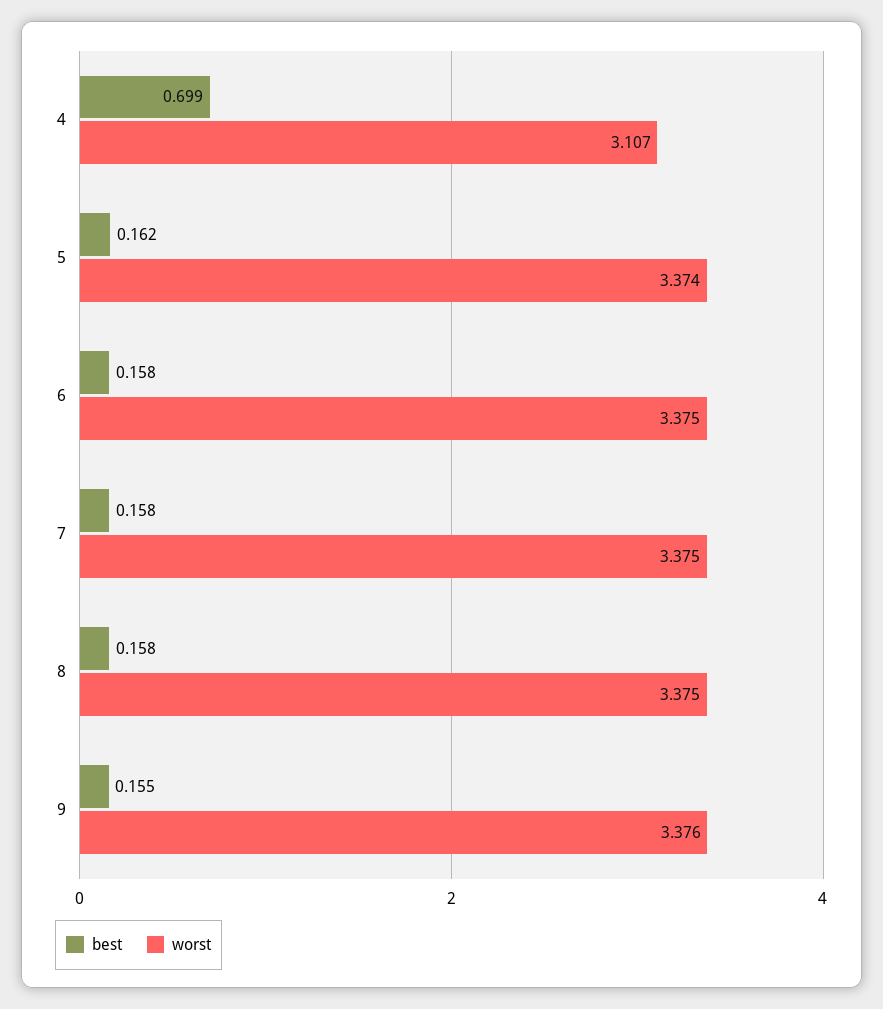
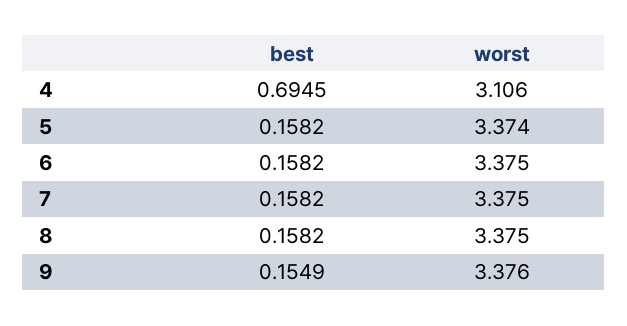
  {
    "best": {
-     "4": 0.699,
+     "4": 0.6945,
-     "5": 0.162,
+     "5": 0.1582,
      "6": 0.1582,
      "7": 0.1582,
      "8": 0.1582,
      "9": 0.1549
    },
    "worst": {
-     "4": 3.107,
+     "4": 3.106,
      "5": 3.374,
      "6": 3.375,
      "7": 3.375,
      "8": 3.375,
      "9": 3.376
    }
  }

